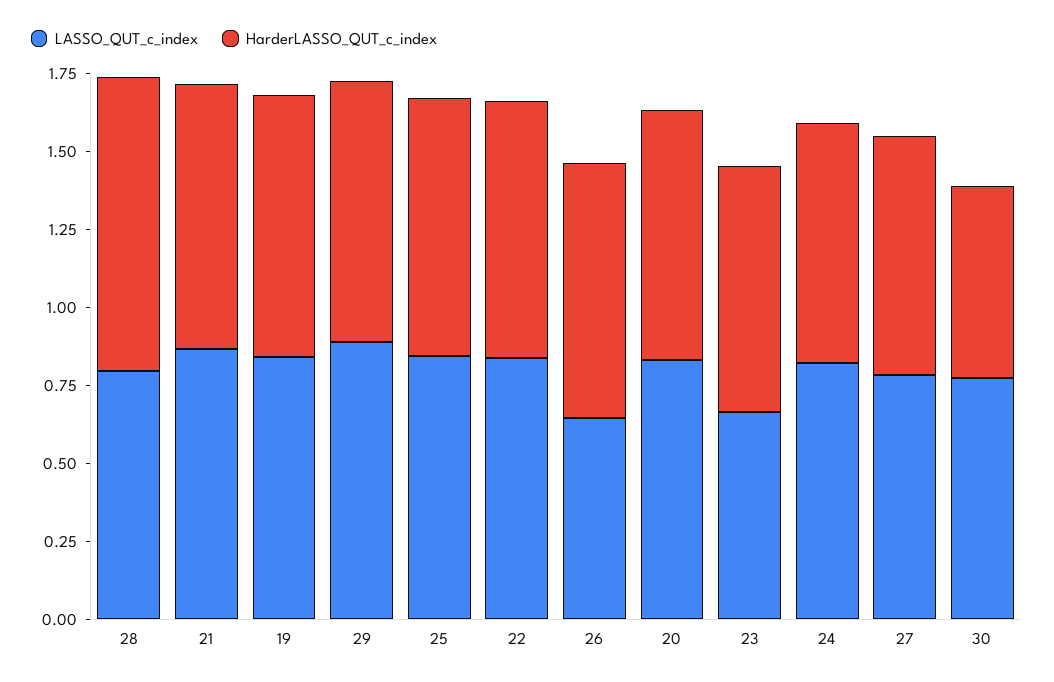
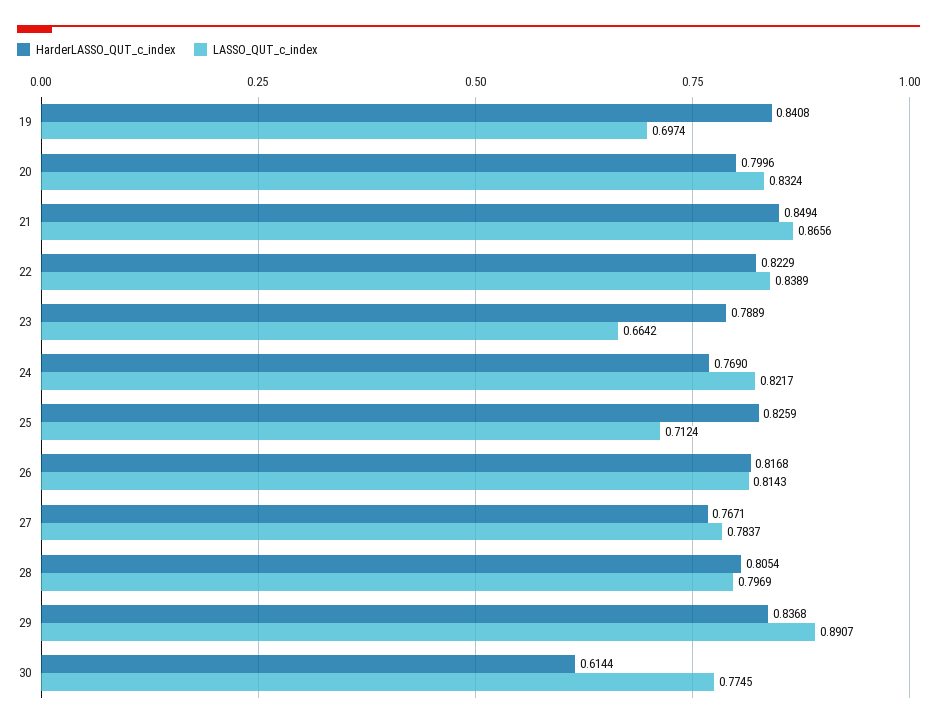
  {
    "LASSO_QUT_c_index": {
      "28": 0.7969,
      "21": 0.8656,
-     "19": 0.85,
+     "19": 0.6974,
      "29": 0.8907,
-     "25": 0.85,
+     "25": 0.7124,
      "22": 0.8389,
-     "26": 0.65,
+     "26": 0.8143,
      "20": 0.8324,
      "23": 0.6642,
      "24": 0.8217,
      "27": 0.7837,
      "30": 0.7745
    },
    "HarderLASSO_QUT_c_index": {
-     "28": 0.95,
+     "28": 0.8054,
      "21": 0.8494,
      "19": 0.8408,
      "29": 0.8368,
      "25": 0.8259,
      "22": 0.8229,
      "26": 0.8168,
      "20": 0.7996,
      "23": 0.7889,
      "24": 0.769,
      "27": 0.7671,
      "30": 0.6144
    }
  }

